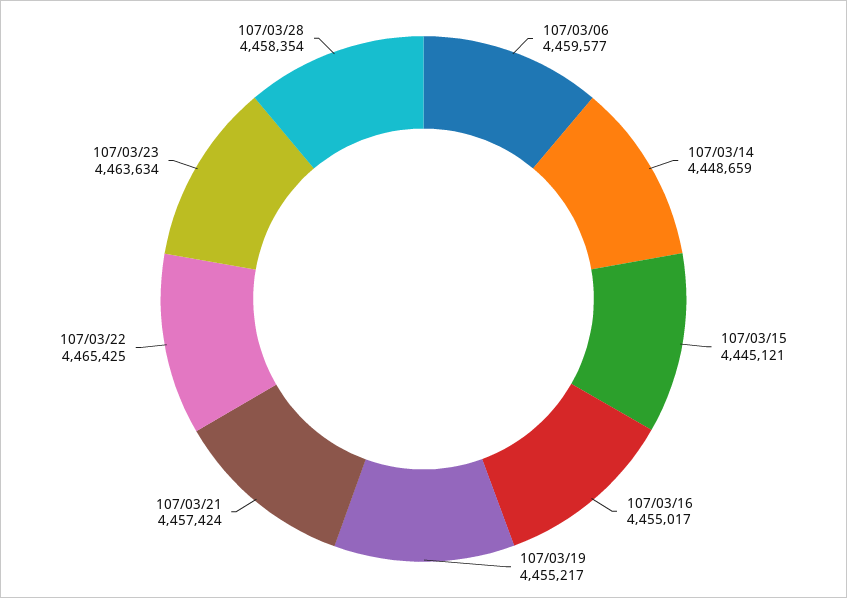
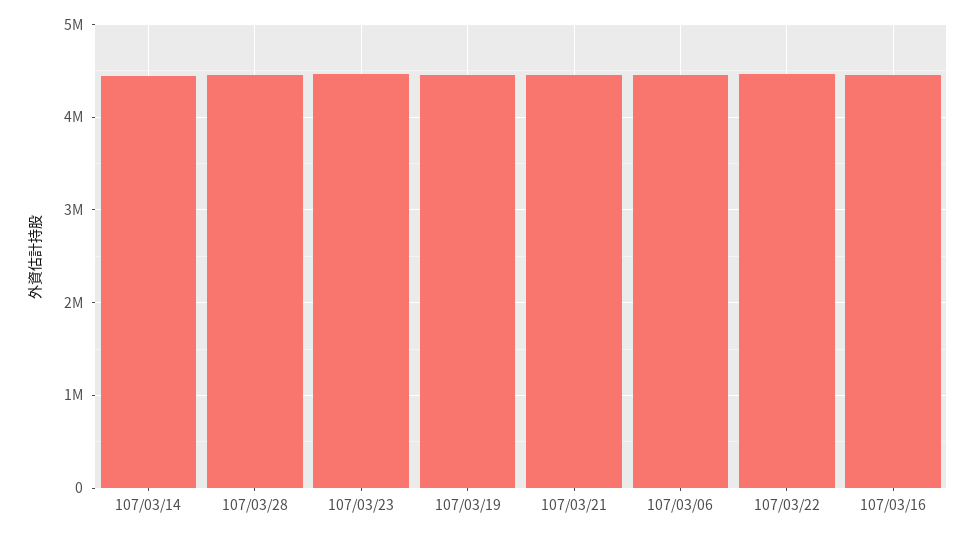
  {
    "107/03/06": 4459577,
    "107/03/14": 4448659,
-   "107/03/15": 4445121,
    "107/03/16": 4455017,
    "107/03/19": 4455217,
    "107/03/21": 4457424,
    "107/03/22": 4465425,
    "107/03/23": 4463634,
    "107/03/28": 4458354
  }

